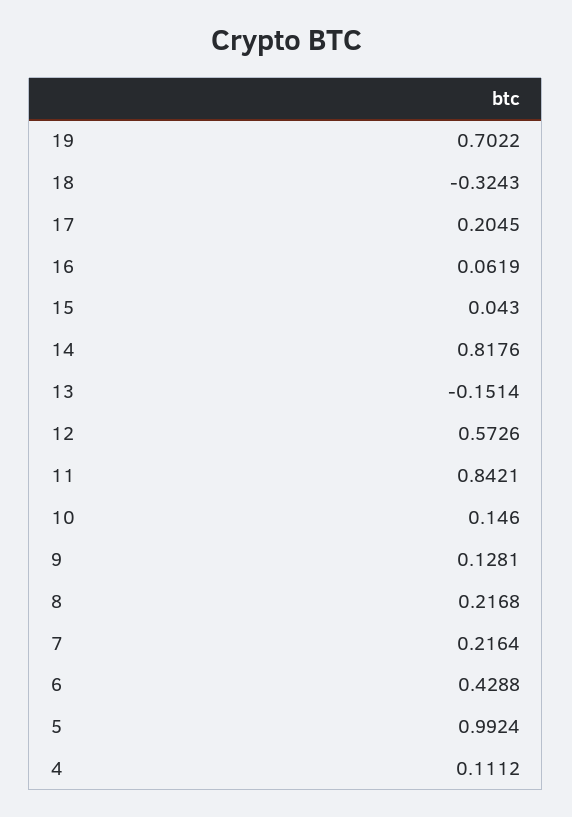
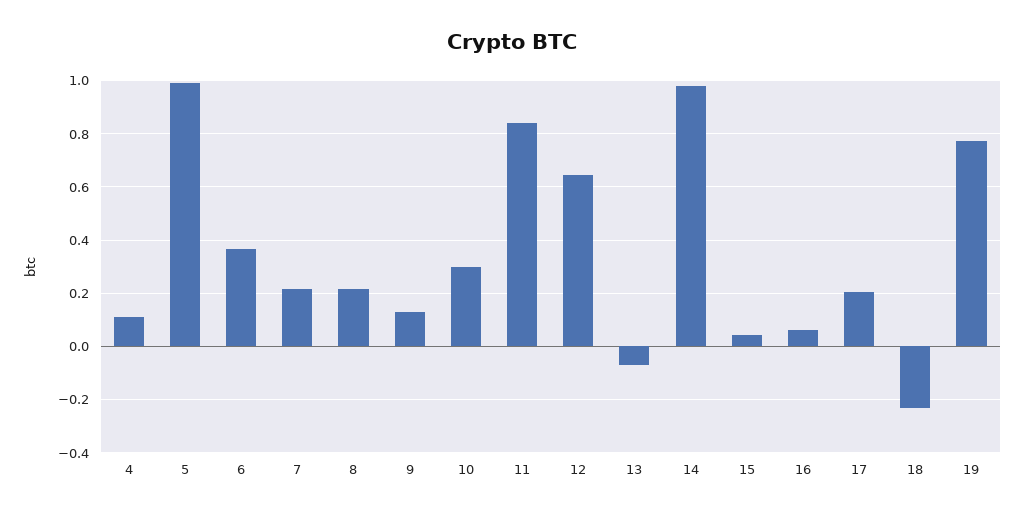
  {
-   "19": 0.7022,
+   "19": 0.775,
-   "18": -0.3243,
+   "18": -0.225,
    "17": 0.2045,
    "16": 0.0619,
    "15": 0.043,
-   "14": 0.8176,
+   "14": 0.975,
-   "13": -0.1514,
+   "13": -0.075,
-   "12": 0.5726,
+   "12": 0.65,
    "11": 0.8421,
-   "10": 0.146,
+   "10": 0.3,
    "9": 0.1281,
    "8": 0.2168,
    "7": 0.2164,
-   "6": 0.4288,
+   "6": 0.375,
    "5": 0.9924,
    "4": 0.1112
  }

